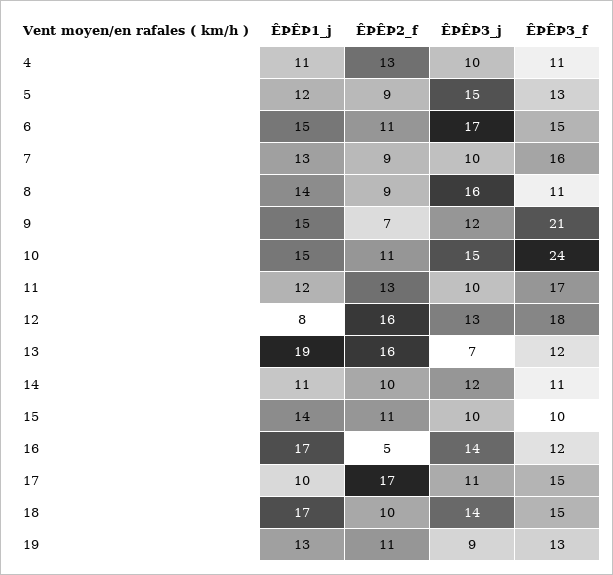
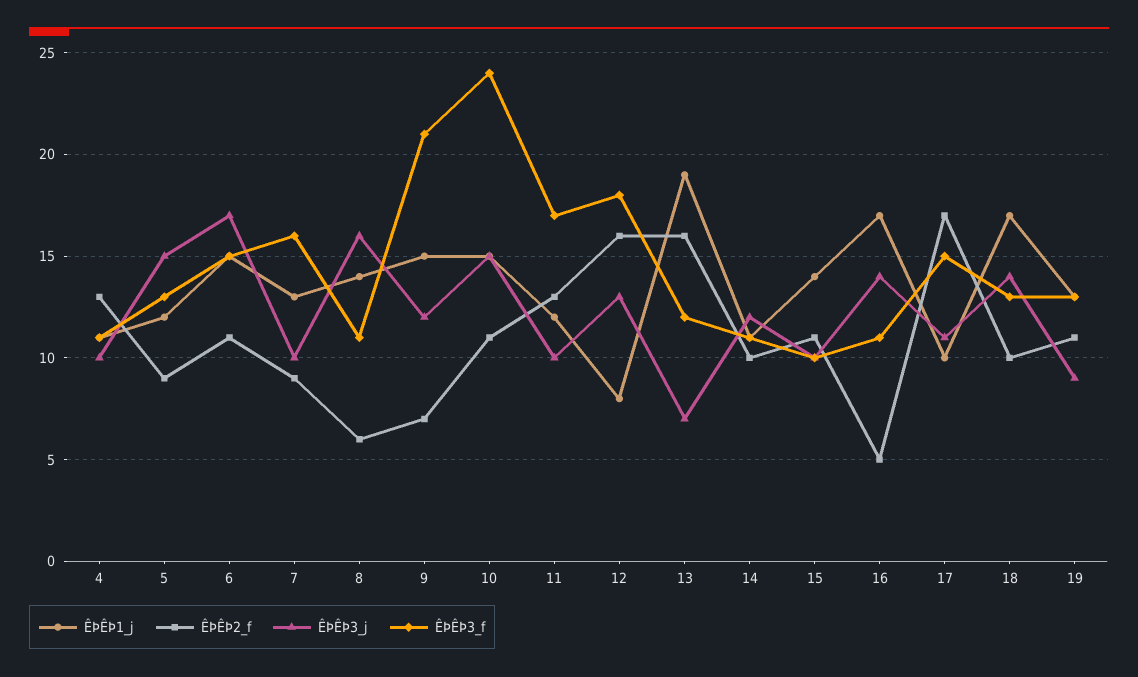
  {
    "ÊÞÊÞ1_j": {
      "4": 11,
      "5": 12,
      "6": 15,
      "7": 13,
      "8": 14,
      "9": 15,
      "10": 15,
      "11": 12,
      "12": 8,
      "13": 19,
      "14": 11,
      "15": 14,
      "16": 17,
      "17": 10,
      "18": 17,
      "19": 13
    },
    "ÊÞÊÞ2_f": {
      "4": 13,
      "5": 9,
      "6": 11,
      "7": 9,
-     "8": 9,
+     "8": 6,
      "9": 7,
      "10": 11,
      "11": 13,
      "12": 16,
      "13": 16,
      "14": 10,
      "15": 11,
      "16": 5,
      "17": 17,
      "18": 10,
      "19": 11
    },
    "ÊÞÊÞ3_j": {
      "4": 10,
      "5": 15,
      "6": 17,
      "7": 10,
      "8": 16,
      "9": 12,
      "10": 15,
      "11": 10,
      "12": 13,
      "13": 7,
      "14": 12,
      "15": 10,
      "16": 14,
      "17": 11,
      "18": 14,
      "19": 9
    },
    "ÊÞÊÞ3_f": {
      "4": 11,
      "5": 13,
      "6": 15,
      "7": 16,
      "8": 11,
      "9": 21,
      "10": 24,
      "11": 17,
      "12": 18,
      "13": 12,
      "14": 11,
      "15": 10,
-     "16": 12,
+     "16": 11,
      "17": 15,
-     "18": 15,
+     "18": 13,
      "19": 13
    }
  }

